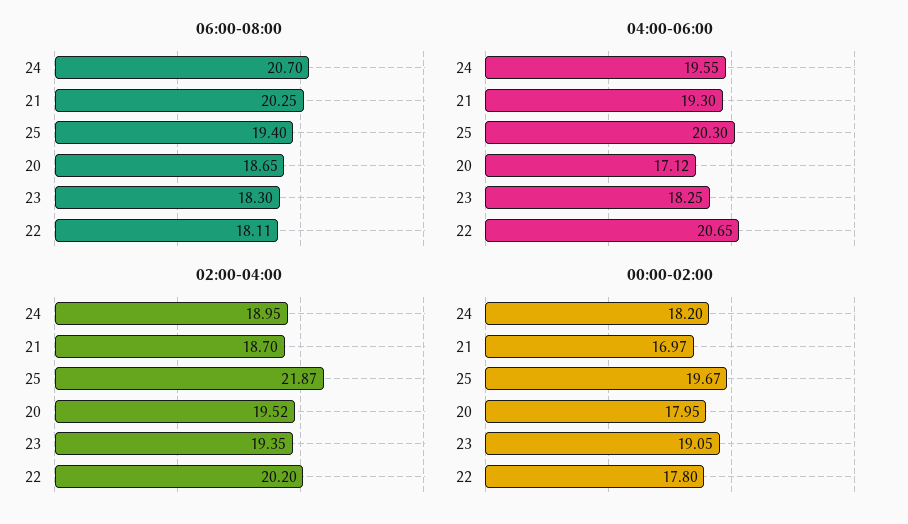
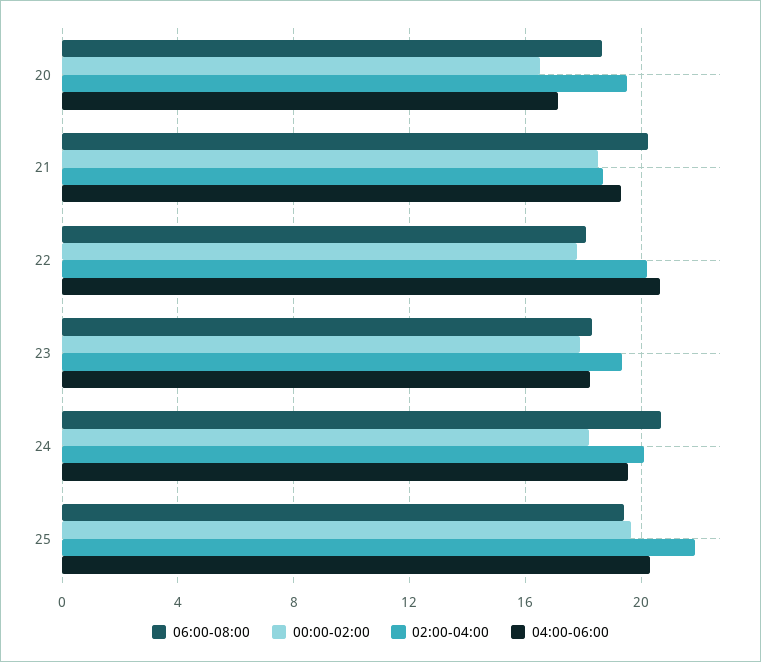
  {
    "06:00-08:00": {
      "24": 20.7,
      "21": 20.25,
      "25": 19.4,
      "20": 18.65,
      "23": 18.3,
      "22": 18.11
    },
    "04:00-06:00": {
      "24": 19.55,
      "21": 19.3,
      "25": 20.3,
      "20": 17.12,
      "23": 18.25,
      "22": 20.65
    },
    "02:00-04:00": {
-     "24": 18.95,
+     "24": 20,
      "21": 18.7,
      "25": 21.87,
      "20": 19.52,
      "23": 19.35,
      "22": 20.2
    },
    "00:00-02:00": {
      "24": 18.2,
-     "21": 16.97,
+     "21": 18.5,
      "25": 19.67,
-     "20": 17.95,
+     "20": 16.5,
-     "23": 19.05,
+     "23": 18,
      "22": 17.8
    }
  }

